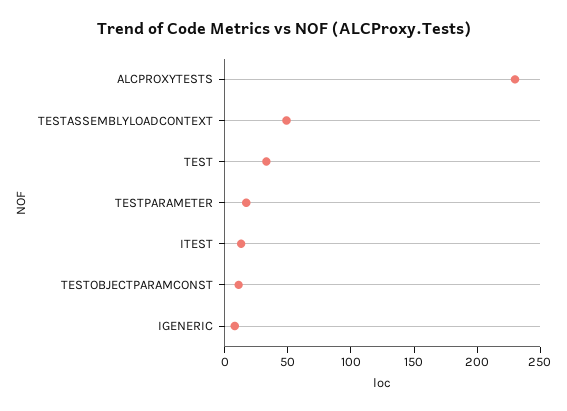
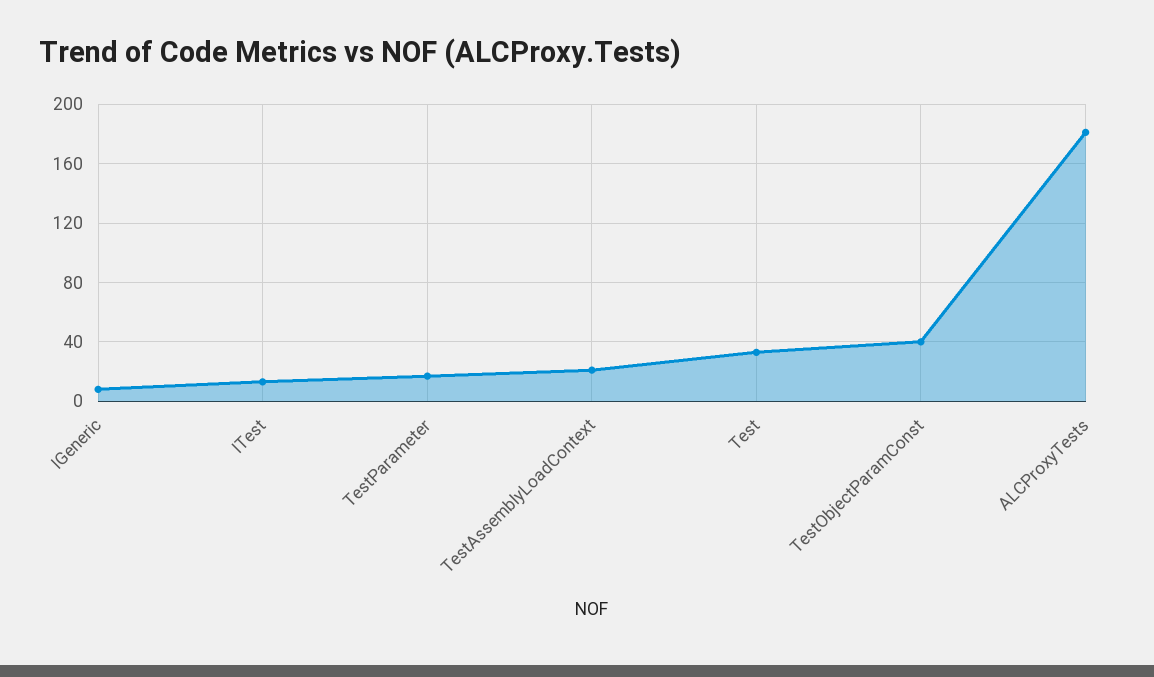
  {
-   "ALCPROXYTESTS": 230,
+   "ALCPROXYTESTS": 180,
-   "TESTASSEMBLYLOADCONTEXT": 50,
+   "TESTASSEMBLYLOADCONTEXT": 20,
    "TEST": 35,
    "TESTPARAMETER": 15,
    "ITEST": 15,
-   "TESTOBJECTPARAMCONST": 10,
+   "TESTOBJECTPARAMCONST": 40,
    "IGENERIC": 10
  }

